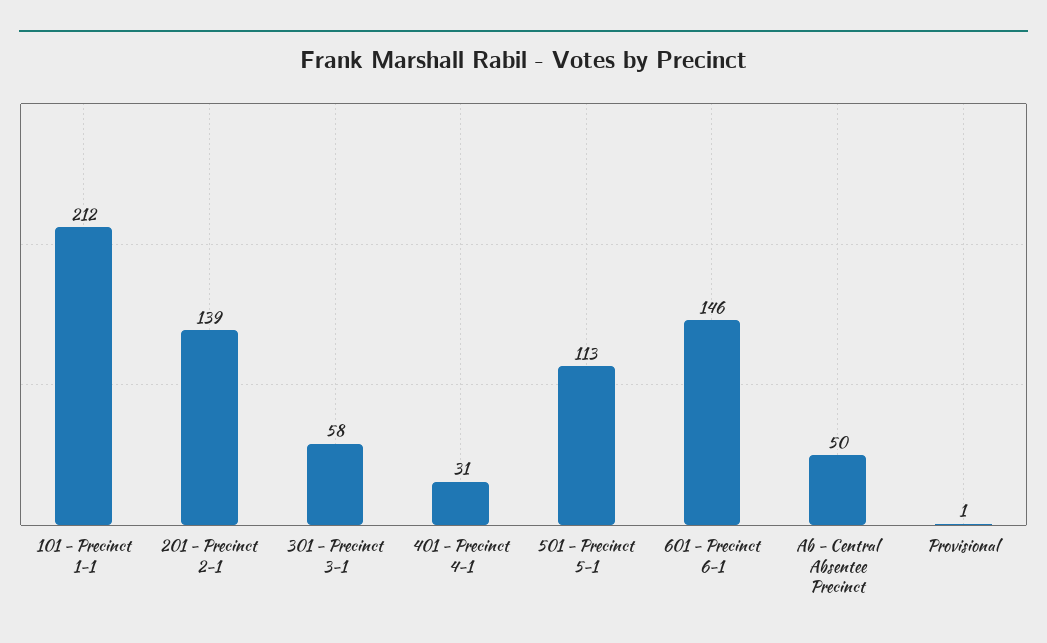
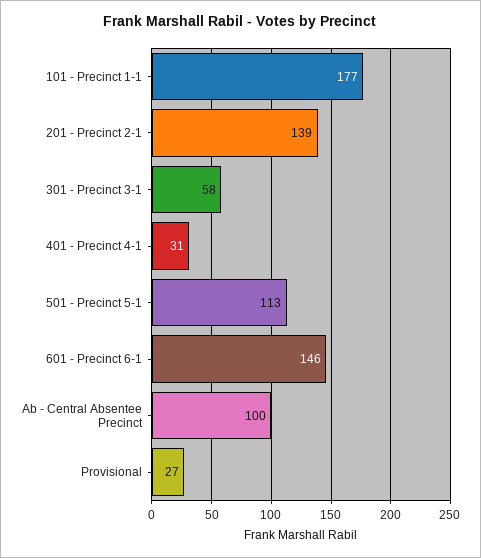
  {
-   "101 - Precinct 1-1": 212,
+   "101 - Precinct 1-1": 177,
    "201 - Precinct 2-1": 139,
    "301 - Precinct 3-1": 58,
    "401 - Precinct 4-1": 31,
    "501 - Precinct 5-1": 113,
    "601 - Precinct 6-1": 146,
-   "Ab - Central Absentee Precinct": 50,
+   "Ab - Central Absentee Precinct": 100,
-   "Provisional": 1
+   "Provisional": 27
  }

